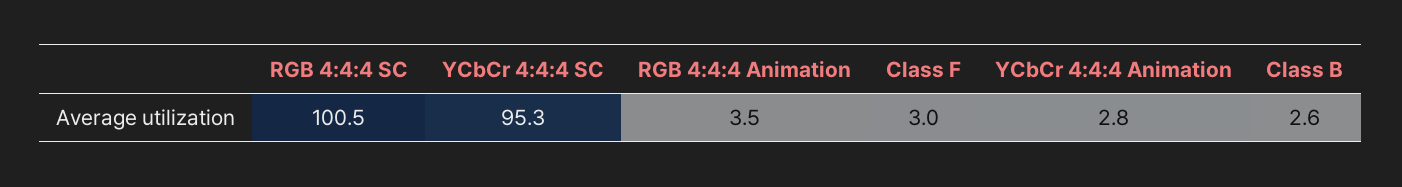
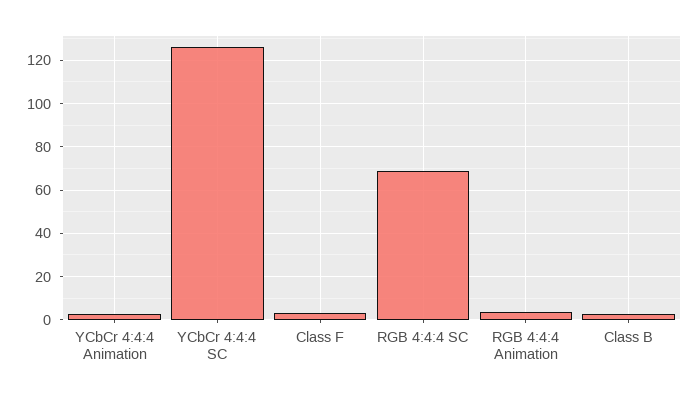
  {
-   "RGB 4:4:4 SC": 100.5,
+   "RGB 4:4:4 SC": 70,
-   "YCbCr 4:4:4 SC": 95.3,
+   "YCbCr 4:4:4 SC": 125,
    "RGB 4:4:4 Animation": 3.5,
    "Class F": 3,
    "YCbCr 4:4:4 Animation": 2.8,
    "Class B": 2.6
  }

